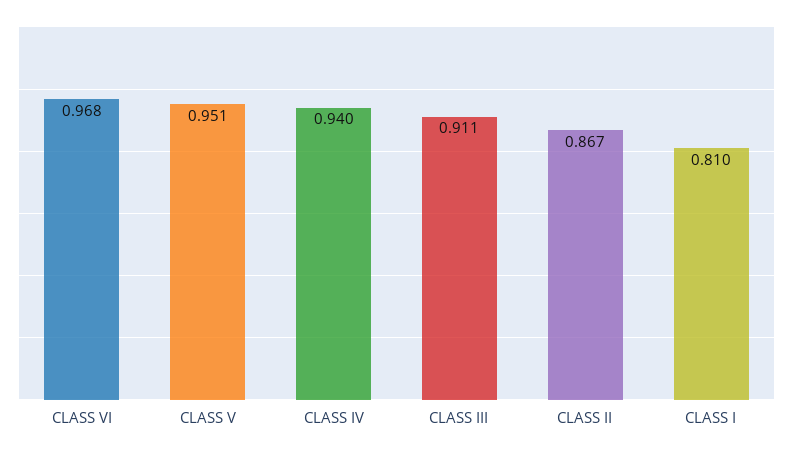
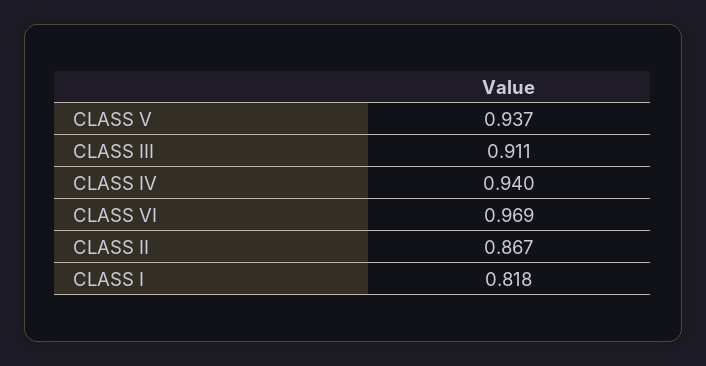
  {
-   "CLASS VI": 0.968,
+   "CLASS VI": 0.969,
-   "CLASS V": 0.951,
+   "CLASS V": 0.937,
    "CLASS IV": 0.94,
    "CLASS III": 0.911,
    "CLASS II": 0.867,
-   "CLASS I": 0.81
+   "CLASS I": 0.818
  }

